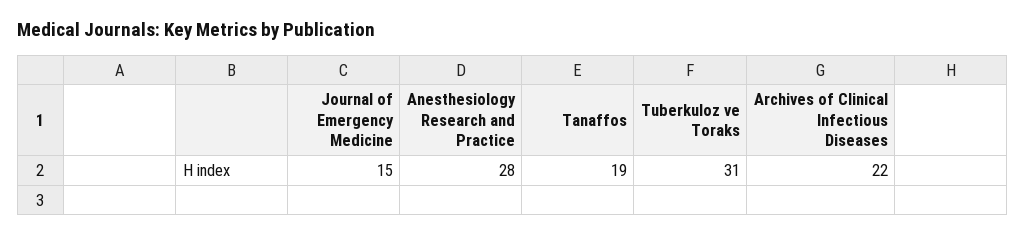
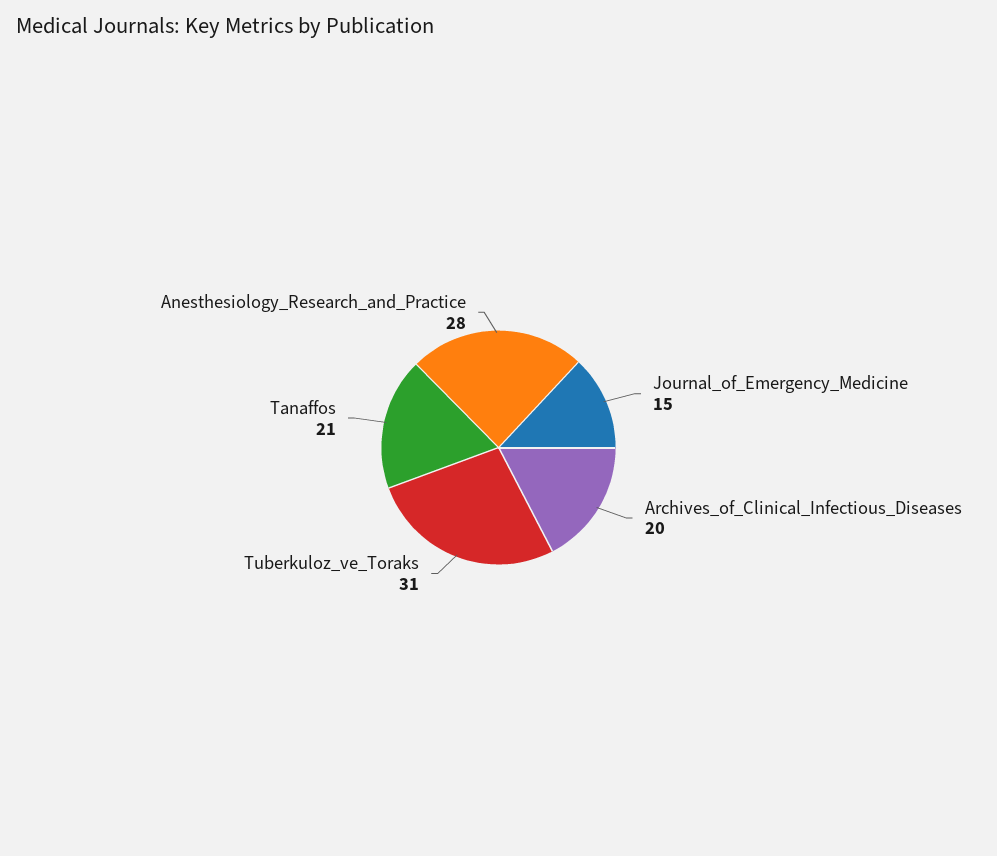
  {
    "Journal of Emergency Medicine": 15,
    "Anesthesiology Research and Practice": 28,
-   "Tanaffos": 19,
+   "Tanaffos": 21,
    "Tuberkuloz ve Toraks": 31,
-   "Archives of Clinical Infectious Diseases": 22
+   "Archives of Clinical Infectious Diseases": 20
  }

